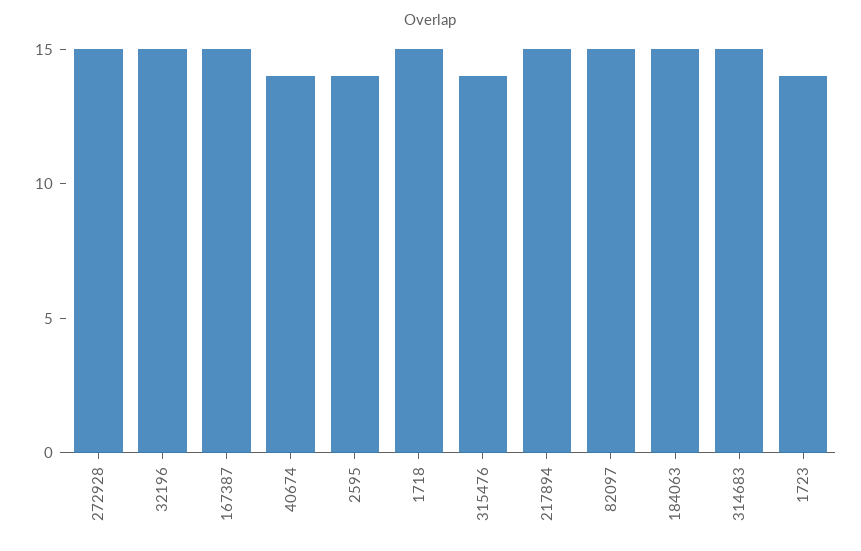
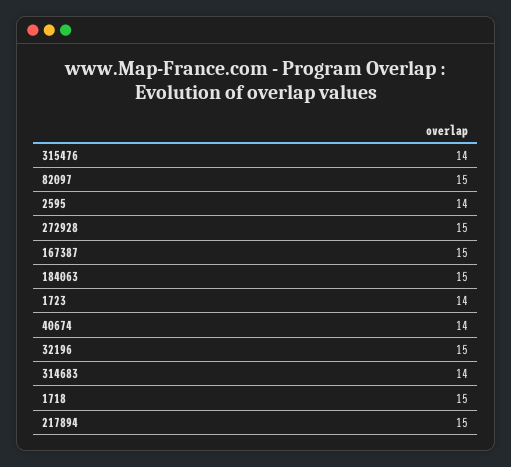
  {
    "272928": 15,
    "32196": 15,
    "167387": 15,
    "40674": 14,
    "2595": 14,
    "1718": 15,
    "315476": 14,
    "217894": 15,
    "82097": 15,
    "184063": 15,
-   "314683": 15,
+   "314683": 14,
    "1723": 14
  }

